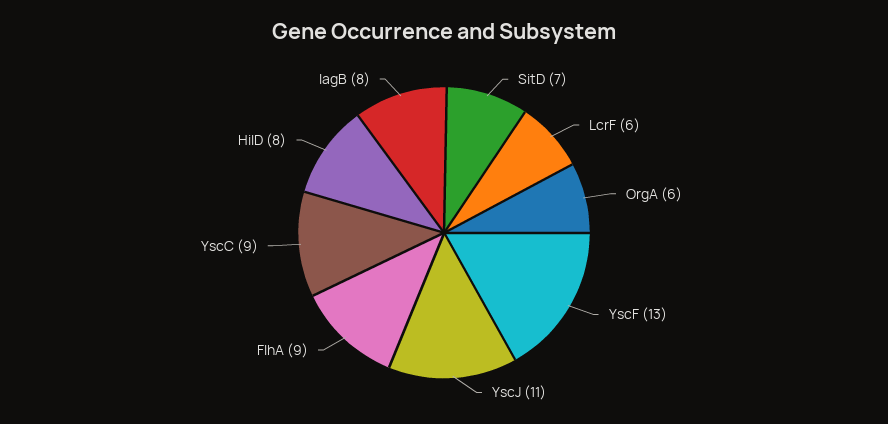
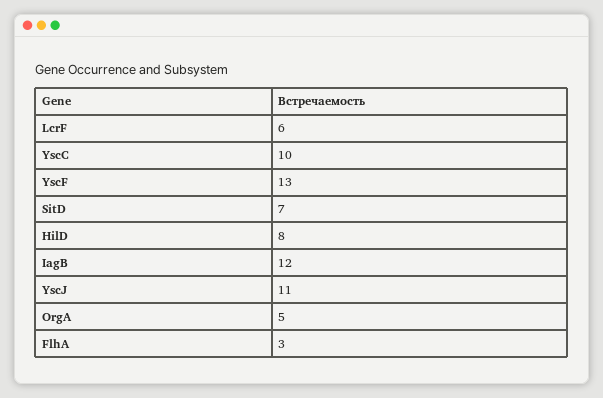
  {
    "SitD": 7,
    "LcrF": 6,
-   "OrgA": 6,
+   "OrgA": 5,
    "YscF": 13,
    "YscJ": 11,
-   "FlhA": 9,
+   "FlhA": 3,
-   "YscC": 9,
+   "YscC": 10,
    "HilD": 8,
-   "IagB": 8
+   "IagB": 12
  }

